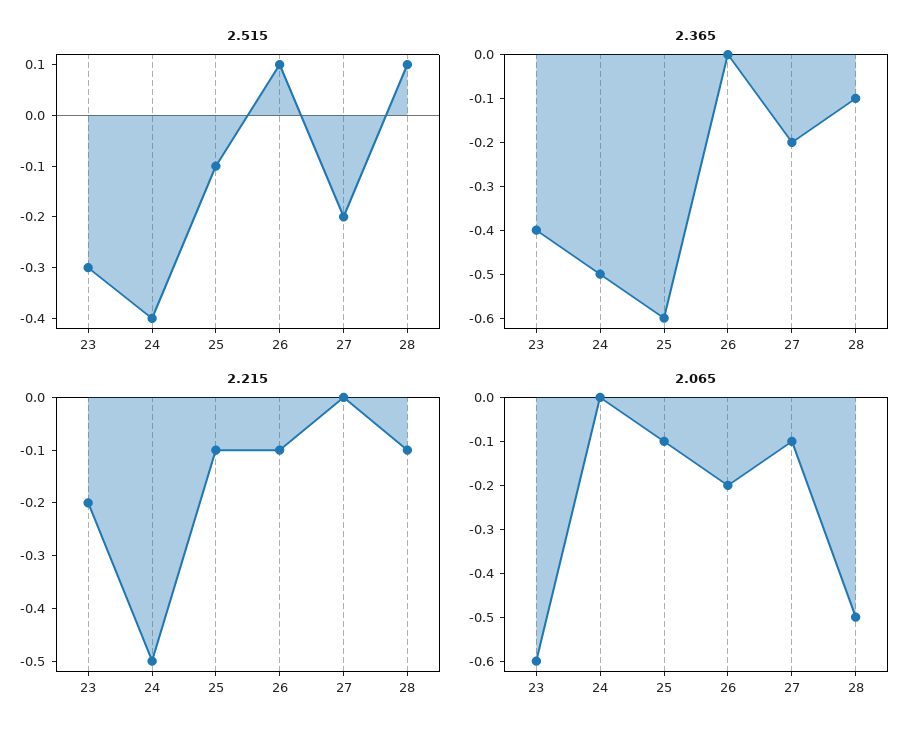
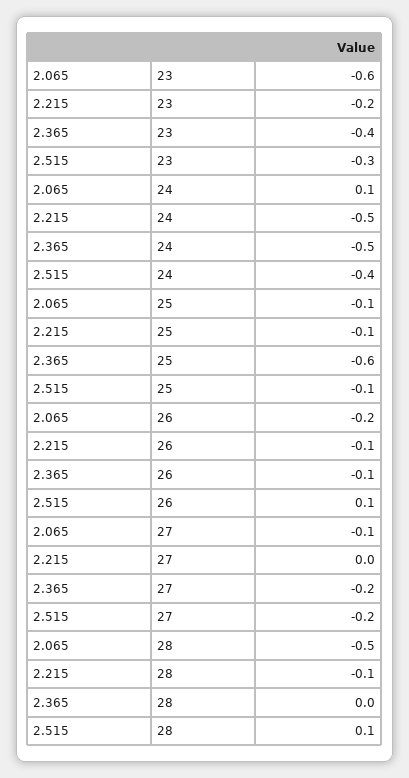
  {
    "2.515": {
      "23": -0.3,
      "24": -0.4,
      "25": -0.1,
      "26": 0.1,
      "27": -0.2,
      "28": 0.1
    },
    "2.365": {
      "23": -0.4,
      "24": -0.5,
      "25": -0.6,
-     "26": 0,
+     "26": -0.1,
      "27": -0.2,
-     "28": -0.1
+     "28": 0
    },
    "2.215": {
      "23": -0.2,
      "24": -0.5,
      "25": -0.1,
      "26": -0.1,
      "27": 0,
      "28": -0.1
    },
    "2.065": {
      "23": -0.6,
-     "24": 0,
+     "24": 0.1,
      "25": -0.1,
      "26": -0.2,
      "27": -0.1,
      "28": -0.5
    }
  }

